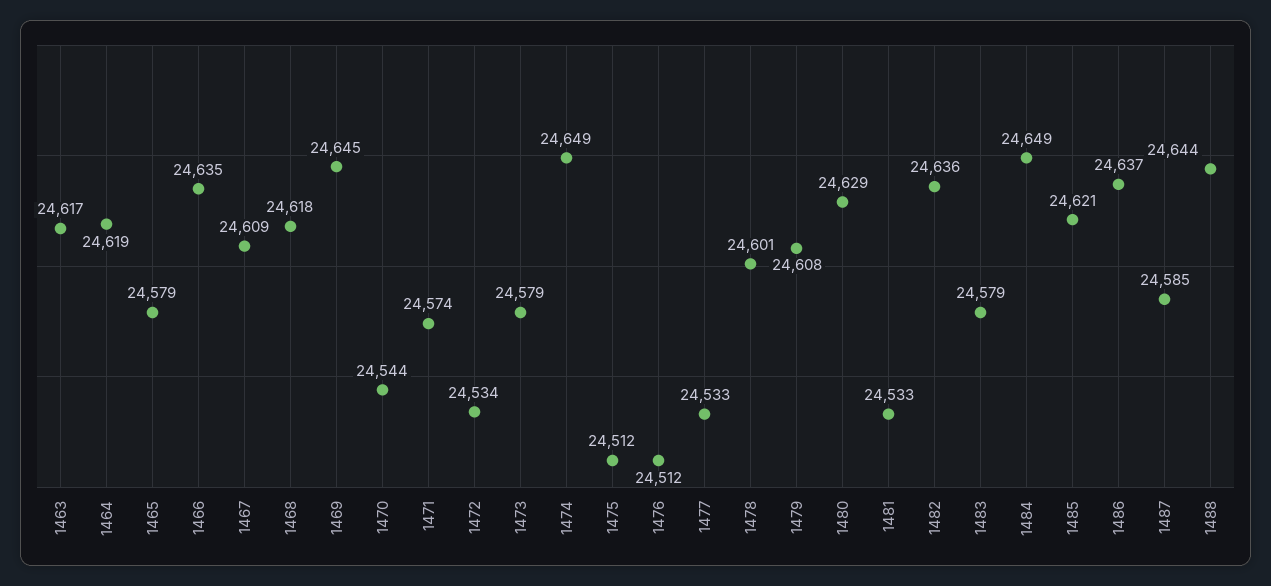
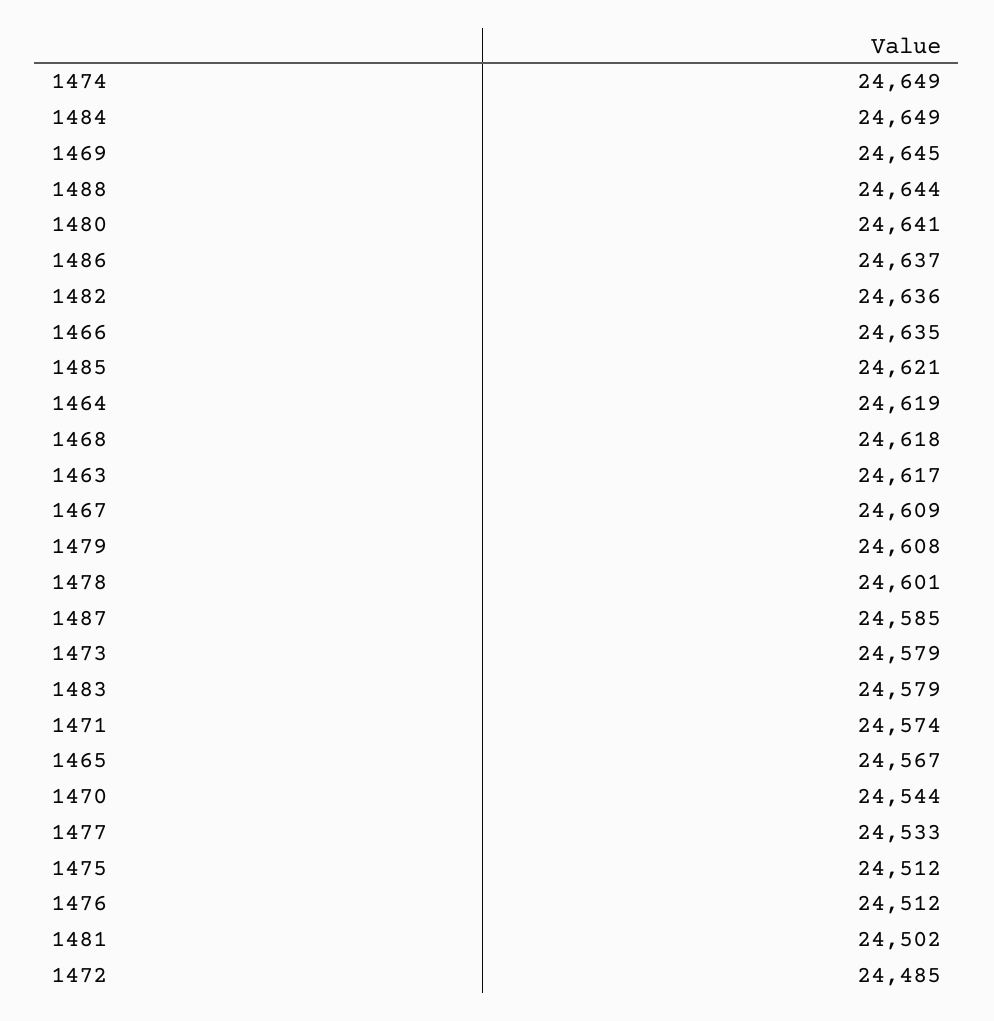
  {
    "1463": 24617,
    "1464": 24619,
-   "1465": 24579,
+   "1465": 24567,
    "1466": 24635,
    "1467": 24609,
    "1468": 24618,
    "1469": 24645,
    "1470": 24544,
    "1471": 24574,
-   "1472": 24534,
+   "1472": 24485,
    "1473": 24579,
    "1474": 24649,
    "1475": 24512,
    "1476": 24512,
    "1477": 24533,
    "1478": 24601,
    "1479": 24608,
-   "1480": 24629,
+   "1480": 24641,
-   "1481": 24533,
+   "1481": 24502,
    "1482": 24636,
    "1483": 24579,
    "1484": 24649,
    "1485": 24621,
    "1486": 24637,
    "1487": 24585,
    "1488": 24644
  }

